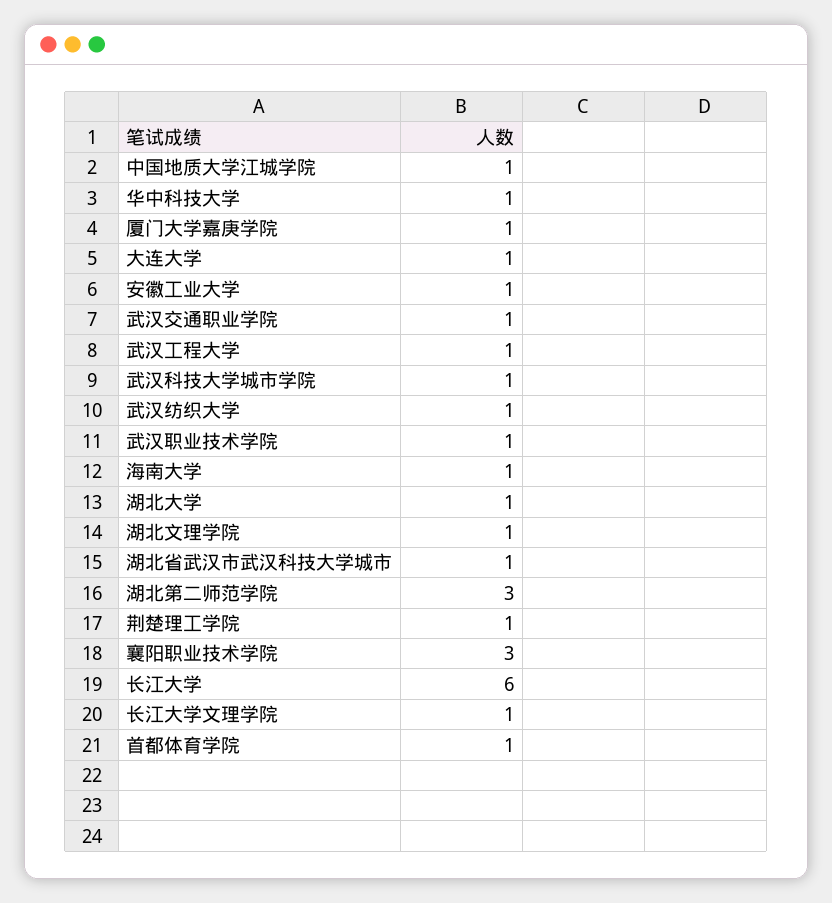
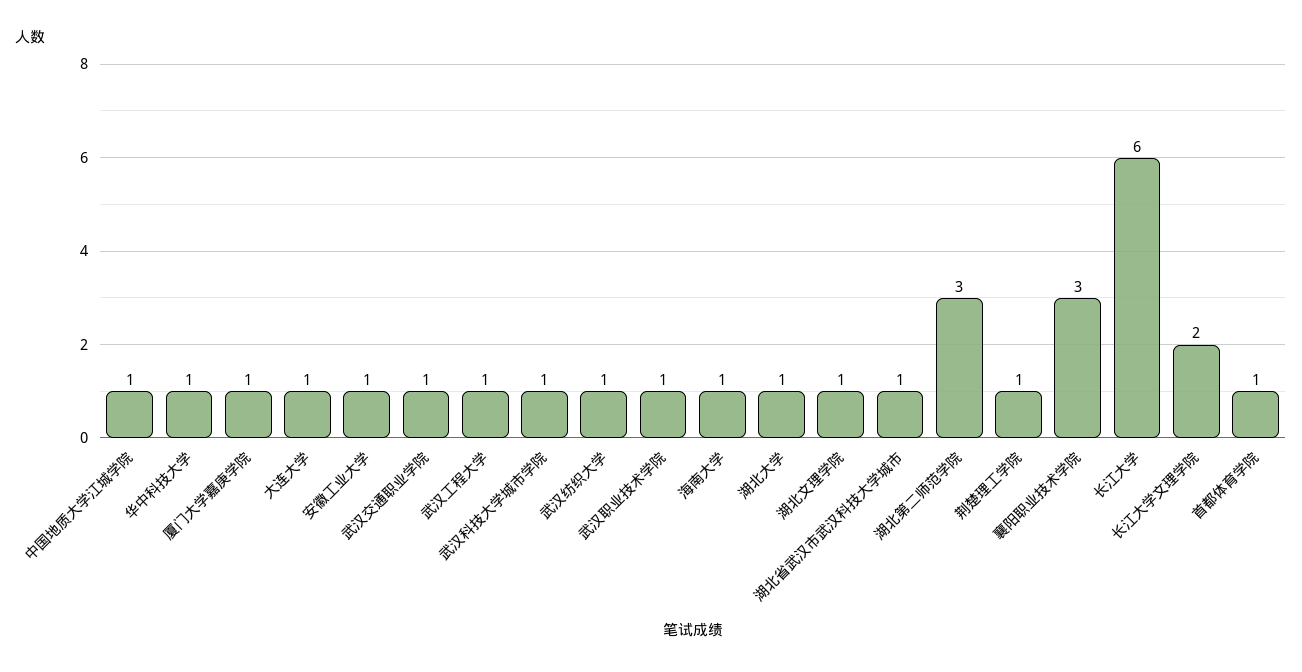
  {
    "中国地质大学江城学院": 1,
    "华中科技大学": 1,
    "厦门大学嘉庚学院": 1,
    "大连大学": 1,
    "安徽工业大学": 1,
    "武汉交通职业学院": 1,
    "武汉工程大学": 1,
    "武汉科技大学城市学院": 1,
    "武汉纺织大学": 1,
    "武汉职业技术学院": 1,
    "海南大学": 1,
    "湖北大学": 1,
    "湖北文理学院": 1,
    "湖北省武汉市武汉科技大学城市": 1,
    "湖北第二师范学院": 3,
    "荆楚理工学院": 1,
    "襄阳职业技术学院": 3,
    "长江大学": 6,
-   "长江大学文理学院": 1,
+   "长江大学文理学院": 2,
    "首都体育学院": 1
  }

